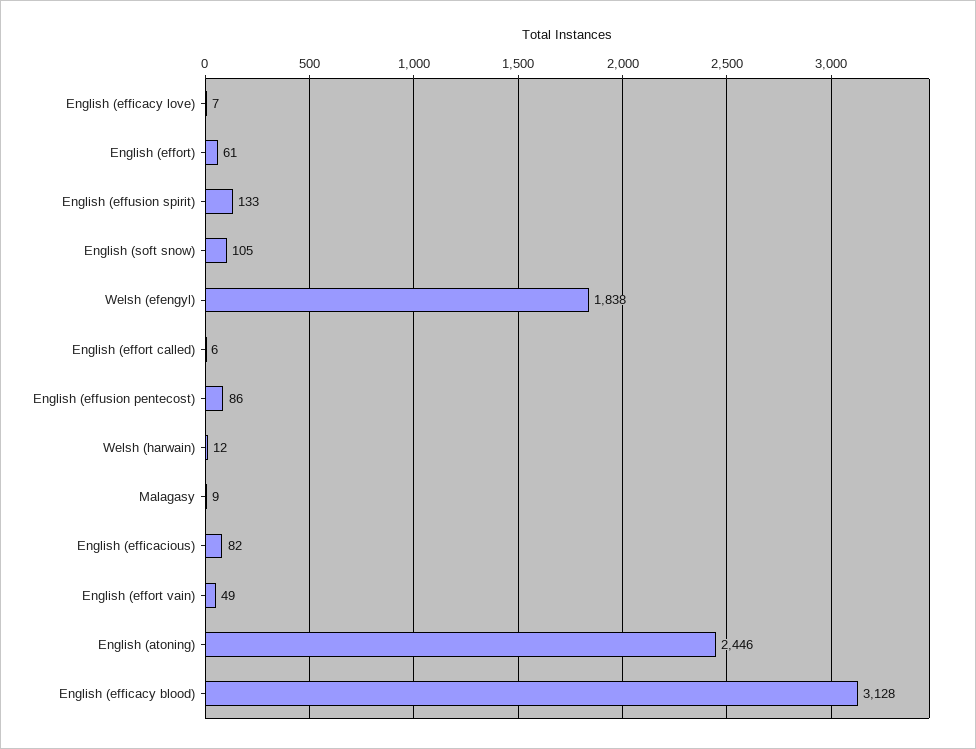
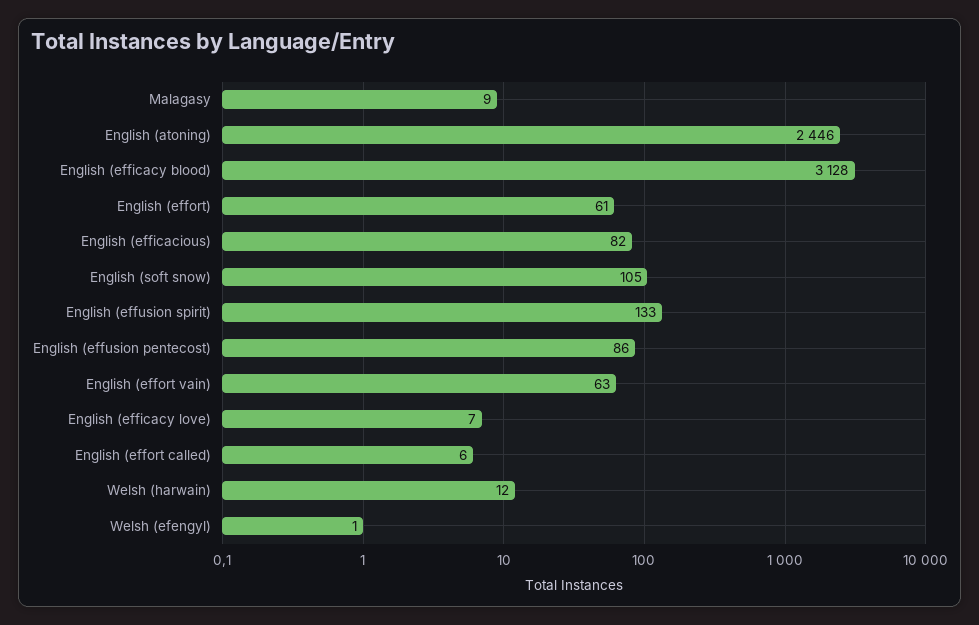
  {
    "English (efficacy love)": 7,
    "English (effort)": 61,
    "English (effusion spirit)": 133,
    "English (soft snow)": 105,
-   "Welsh (efengyl)": 1838,
+   "Welsh (efengyl)": 1,
    "English (effort called)": 6,
    "English (effusion pentecost)": 86,
    "Welsh (harwain)": 12,
    "Malagasy": 9,
    "English (efficacious)": 82,
-   "English (effort vain)": 49,
+   "English (effort vain)": 63,
    "English (atoning)": 2446,
    "English (efficacy blood)": 3128
  }

